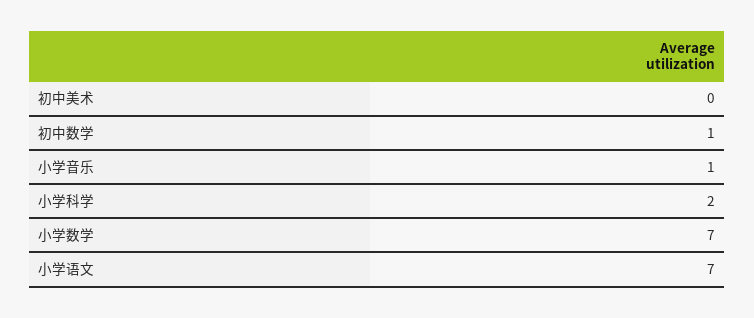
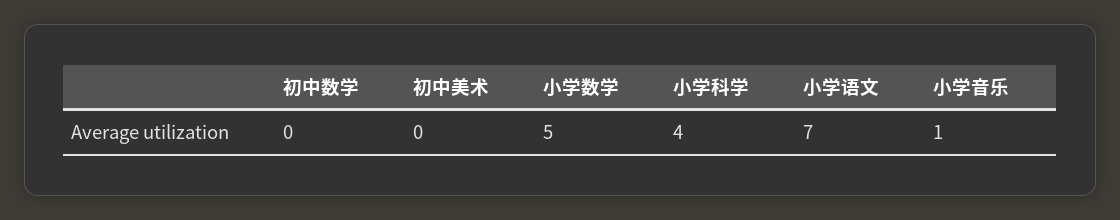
  {
    "初中美术": 0,
-   "初中数学": 1,
+   "初中数学": 0,
    "小学音乐": 1,
-   "小学科学": 2,
+   "小学科学": 4,
-   "小学数学": 7,
+   "小学数学": 5,
    "小学语文": 7
  }

